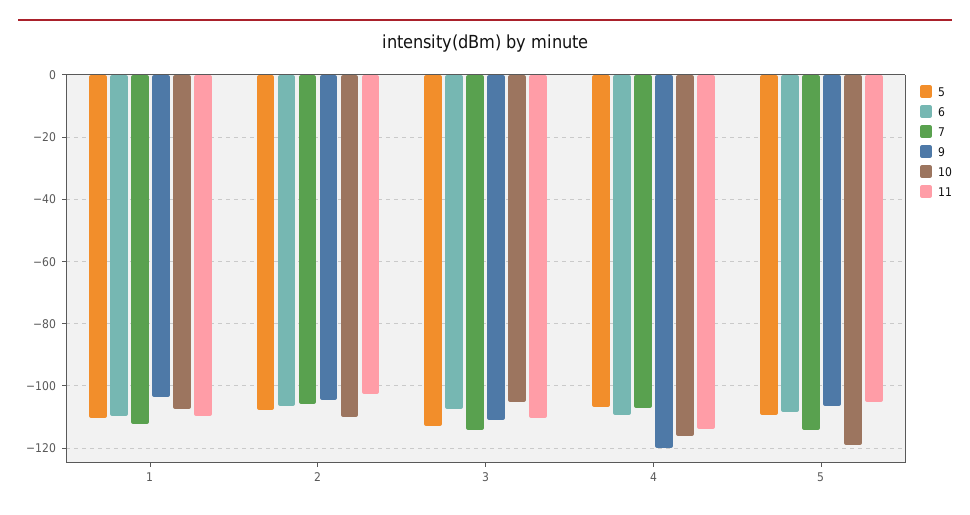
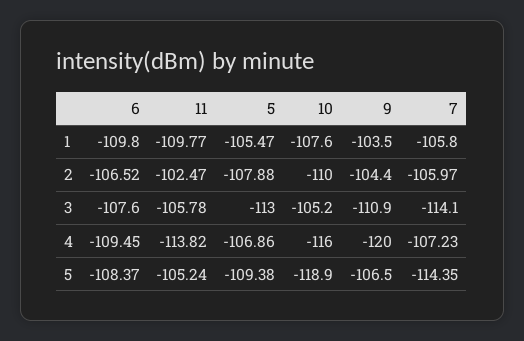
  {
    "5": {
-     "1": -110,
+     "1": -105.47,
      "2": -107.88,
      "3": -113,
      "4": -106.86,
      "5": -109.38
    },
    "6": {
      "1": -109.8,
      "2": -106.52,
      "3": -107.6,
      "4": -109.45,
      "5": -108.37
    },
    "7": {
-     "1": -112,
+     "1": -105.8,
      "2": -105.97,
      "3": -114.1,
      "4": -107.23,
      "5": -114.35
    },
    "9": {
      "1": -103.5,
      "2": -104.4,
      "3": -110.9,
      "4": -120,
      "5": -106.5
    },
    "10": {
      "1": -107.6,
      "2": -110,
      "3": -105.2,
      "4": -116,
      "5": -118.9
    },
    "11": {
      "1": -109.77,
      "2": -102.47,
-     "3": -110,
+     "3": -105.78,
      "4": -113.82,
      "5": -105.24
    }
  }

